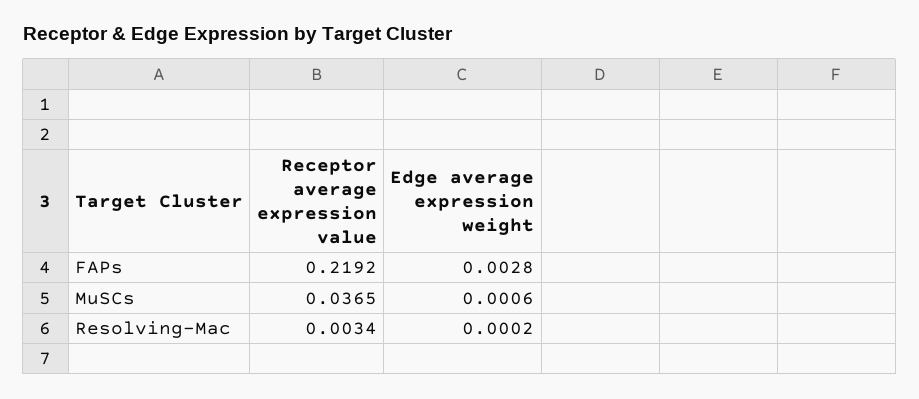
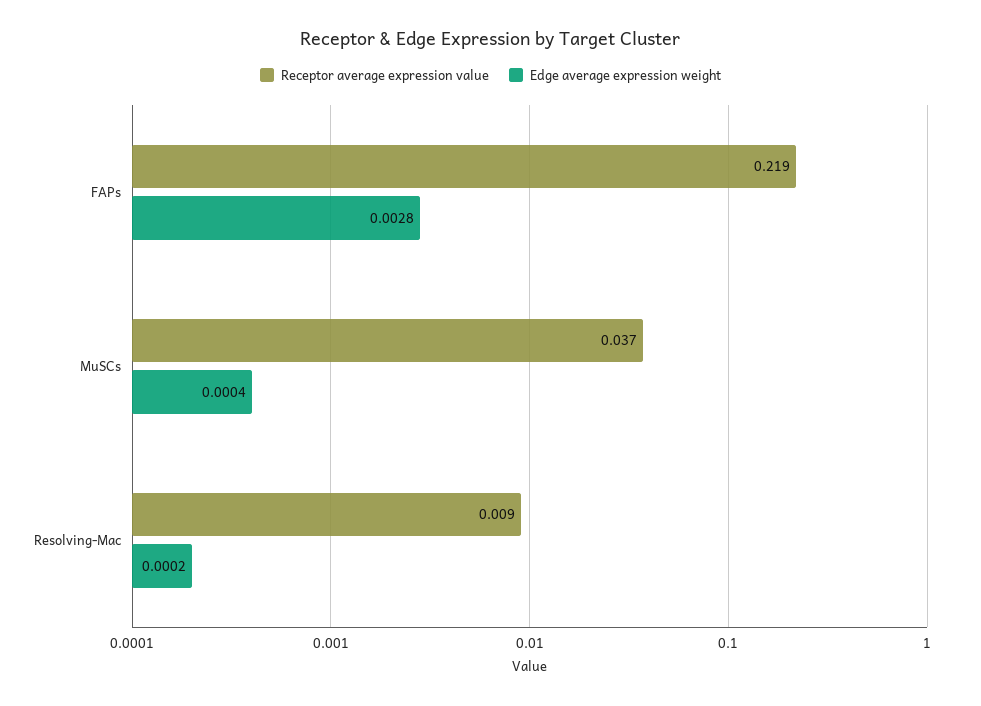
  {
    "Receptor average expression value": {
      "FAPs": 0.2192,
      "MuSCs": 0.0365,
-     "Resolving-Mac": 0.0034
+     "Resolving-Mac": 0.009
    },
    "Edge average expression weight": {
      "FAPs": 0.0028,
-     "MuSCs": 0.0006,
+     "MuSCs": 0.0004,
      "Resolving-Mac": 0.0002
    }
  }

